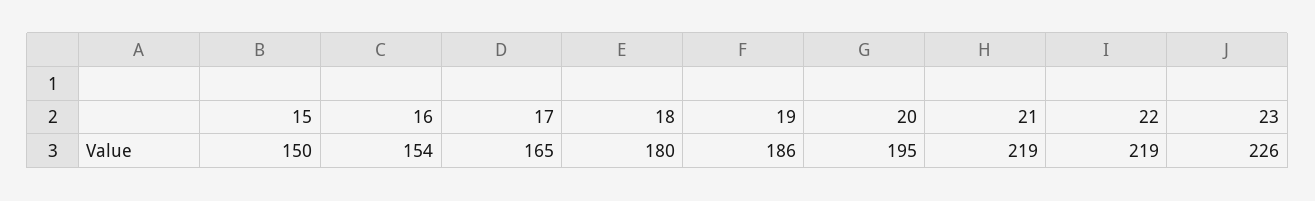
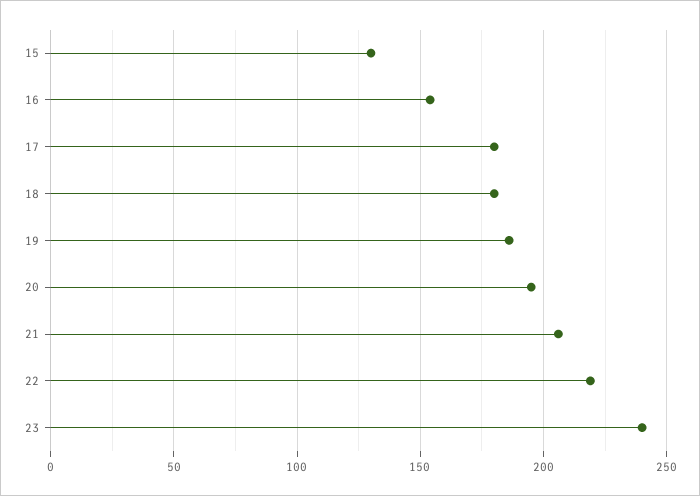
  {
-   "15": 150,
+   "15": 130,
    "16": 154,
-   "17": 165,
+   "17": 180,
    "18": 180,
    "19": 186,
    "20": 195,
-   "21": 219,
+   "21": 205,
    "22": 219,
-   "23": 226
+   "23": 240
  }

